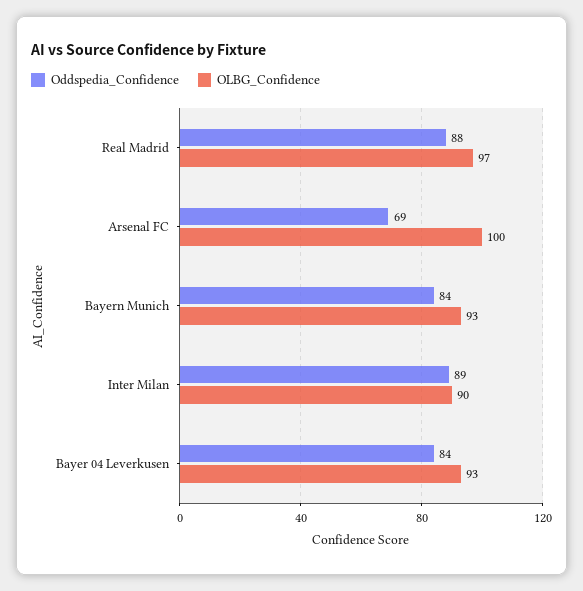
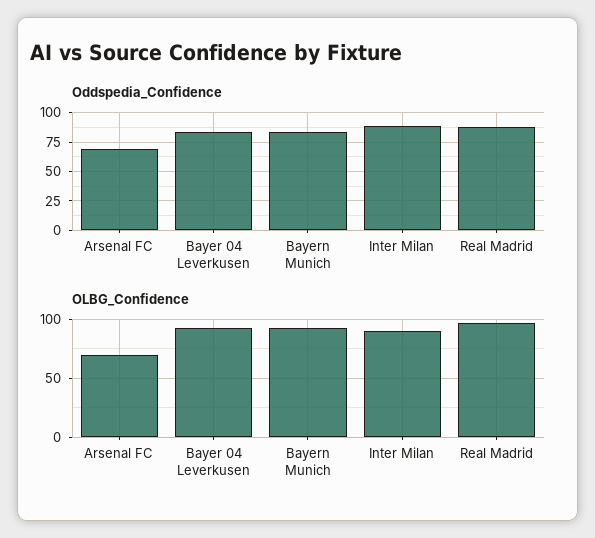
  {
    "Oddspedia_Confidence": {
      "Real Madrid": 88,
      "Arsenal FC": 69,
      "Bayern Munich": 84,
      "Inter Milan": 89,
      "Bayer 04 Leverkusen": 84
    },
    "OLBG_Confidence": {
      "Real Madrid": 97,
-     "Arsenal FC": 100,
+     "Arsenal FC": 70,
      "Bayern Munich": 93,
      "Inter Milan": 90,
      "Bayer 04 Leverkusen": 93
    }
  }

